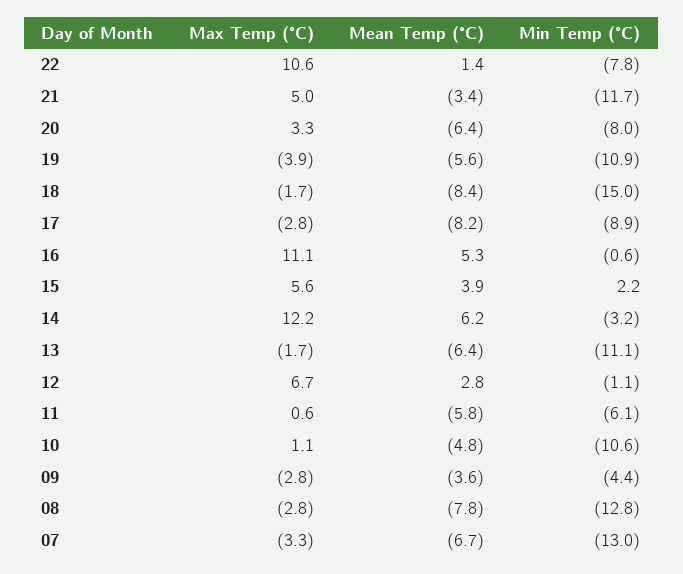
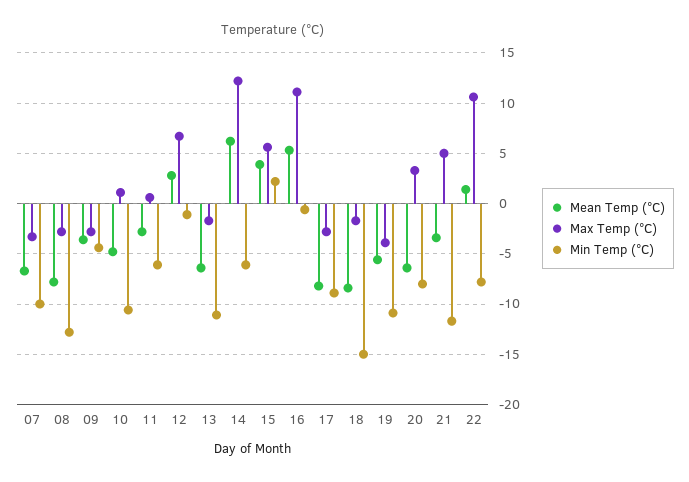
  {
    "Max Temp (°C)": {
      "22": 10.6,
      "21": 5,
      "20": 3.3,
      "19": -3.9,
      "18": -1.7,
      "17": -2.8,
      "16": 11.1,
      "15": 5.6,
      "14": 12.2,
      "13": -1.7,
      "12": 6.7,
      "11": 0.6,
      "10": 1.1,
      "09": -2.8,
      "08": -2.8,
      "07": -3.3
    },
    "Mean Temp (°C)": {
      "22": 1.4,
      "21": -3.4,
      "20": -6.4,
      "19": -5.6,
      "18": -8.4,
      "17": -8.2,
      "16": 5.3,
      "15": 3.9,
      "14": 6.2,
      "13": -6.4,
      "12": 2.8,
-     "11": -5.8,
+     "11": -3,
      "10": -4.8,
      "09": -3.6,
      "08": -7.8,
      "07": -6.7
    },
    "Min Temp (°C)": {
      "22": -7.8,
      "21": -11.7,
      "20": -8,
      "19": -10.9,
      "18": -15,
      "17": -8.9,
      "16": -0.6,
      "15": 2.2,
-     "14": -3.2,
+     "14": -6,
      "13": -11.1,
      "12": -1.1,
      "11": -6.1,
      "10": -10.6,
      "09": -4.4,
      "08": -12.8,
-     "07": -13
+     "07": -10
    }
  }

